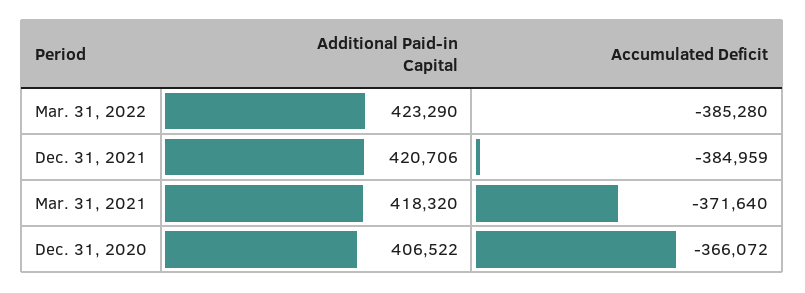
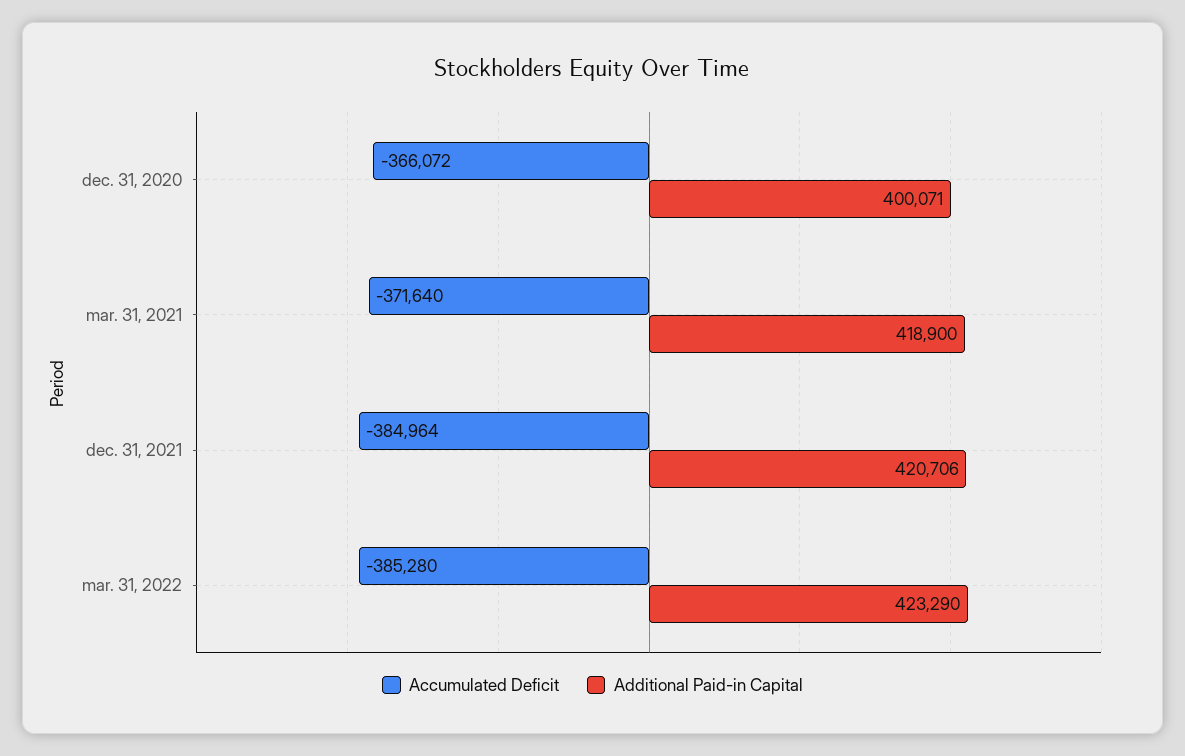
  {
    "Additional Paid-in Capital": {
      "Mar. 31, 2022": 423290,
      "Dec. 31, 2021": 420706,
-     "Mar. 31, 2021": 418320,
+     "Mar. 31, 2021": 418900,
-     "Dec. 31, 2020": 406522
+     "Dec. 31, 2020": 400071
    },
    "Accumulated Deficit": {
      "Mar. 31, 2022": -385280,
-     "Dec. 31, 2021": -384959,
+     "Dec. 31, 2021": -384964,
      "Mar. 31, 2021": -371640,
      "Dec. 31, 2020": -366072
    }
  }

